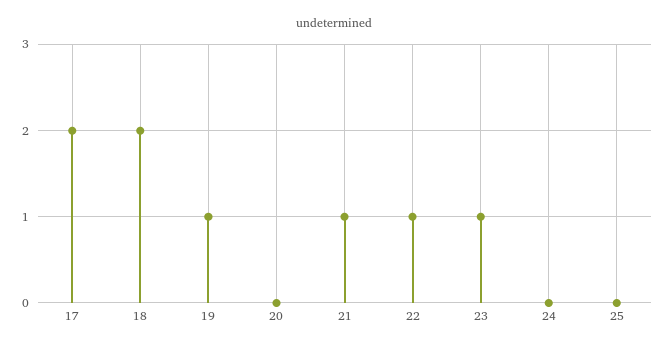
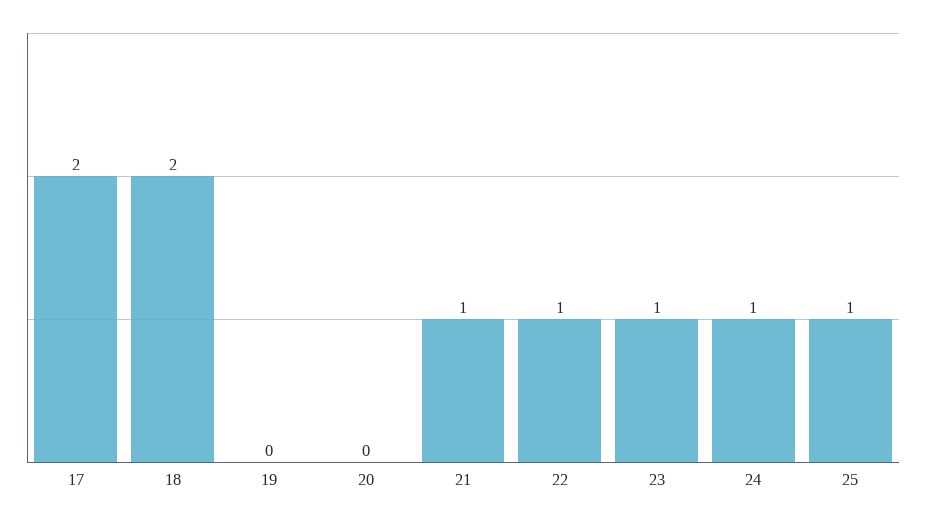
  {
    "17": 2,
    "18": 2,
-   "19": 1,
+   "19": 0,
    "20": 0,
    "21": 1,
    "22": 1,
    "23": 1,
-   "24": 0,
+   "24": 1,
-   "25": 0
+   "25": 1
  }

